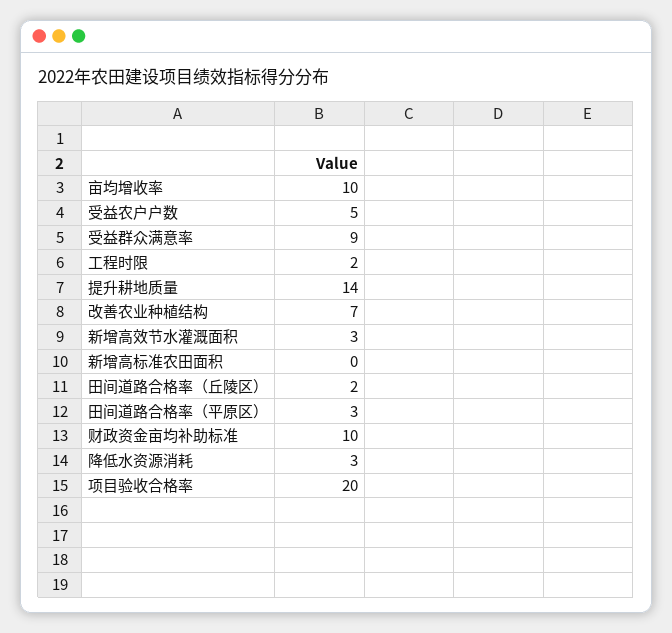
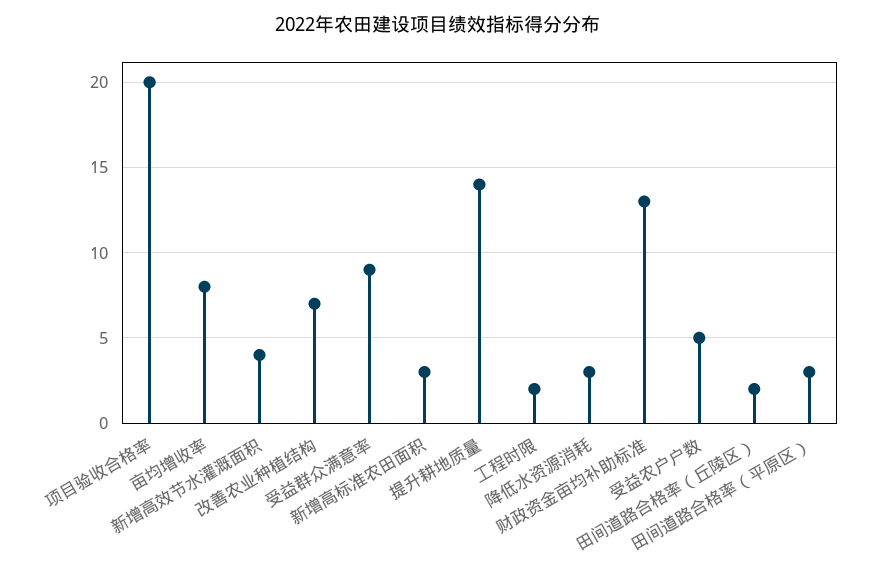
  {
-   "亩均增收率": 10,
+   "亩均增收率": 8,
    "受益农户户数": 5,
    "受益群众满意率": 9,
    "工程时限": 2,
    "提升耕地质量": 14,
    "改善农业种植结构": 7,
-   "新增高效节水灌溉面积": 3,
+   "新增高效节水灌溉面积": 4,
-   "新增高标准农田面积": 0,
+   "新增高标准农田面积": 3,
    "田间道路合格率（丘陵区）": 2,
    "田间道路合格率（平原区）": 3,
-   "财政资金亩均补助标准": 10,
+   "财政资金亩均补助标准": 13,
    "降低水资源消耗": 3,
    "项目验收合格率": 20
  }

